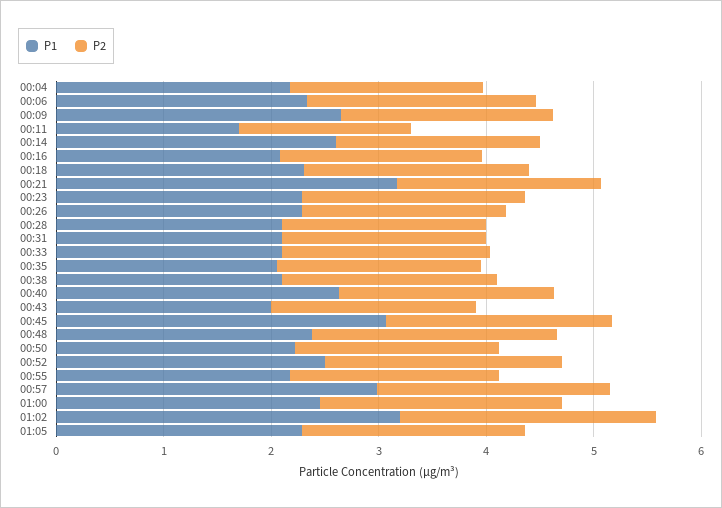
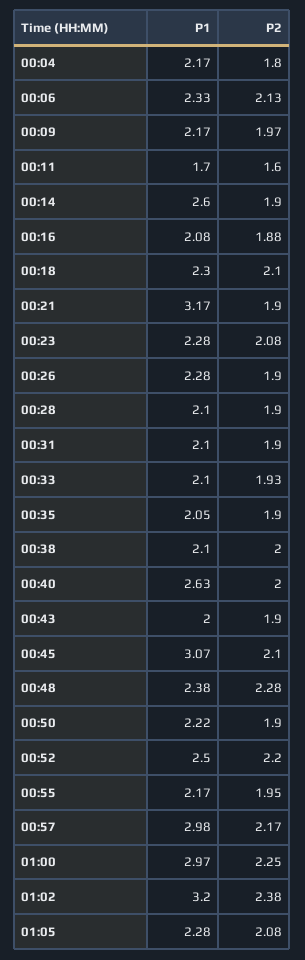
  {
    "P1": {
      "00:04": 2.17,
      "00:06": 2.33,
-     "00:09": 2.6,
+     "00:09": 2.17,
      "00:11": 1.7,
      "00:14": 2.6,
      "00:16": 2.08,
      "00:18": 2.3,
      "00:21": 3.17,
      "00:23": 2.28,
      "00:26": 2.28,
      "00:28": 2.1,
      "00:31": 2.1,
      "00:33": 2.1,
      "00:35": 2.05,
      "00:38": 2.1,
      "00:40": 2.63,
      "00:43": 2,
      "00:45": 3.07,
      "00:48": 2.38,
      "00:50": 2.22,
      "00:52": 2.5,
      "00:55": 2.17,
      "00:57": 2.98,
-     "01:00": 2.4,
+     "01:00": 2.97,
      "01:02": 3.2,
      "01:05": 2.28
    },
    "P2": {
      "00:04": 1.8,
      "00:06": 2.13,
      "00:09": 1.97,
      "00:11": 1.6,
      "00:14": 1.9,
      "00:16": 1.88,
      "00:18": 2.1,
      "00:21": 1.9,
      "00:23": 2.08,
      "00:26": 1.9,
      "00:28": 1.9,
      "00:31": 1.9,
      "00:33": 1.93,
      "00:35": 1.9,
      "00:38": 2,
      "00:40": 2,
      "00:43": 1.9,
      "00:45": 2.1,
      "00:48": 2.28,
      "00:50": 1.9,
      "00:52": 2.2,
      "00:55": 1.95,
      "00:57": 2.17,
      "01:00": 2.25,
      "01:02": 2.38,
      "01:05": 2.08
    }
  }

